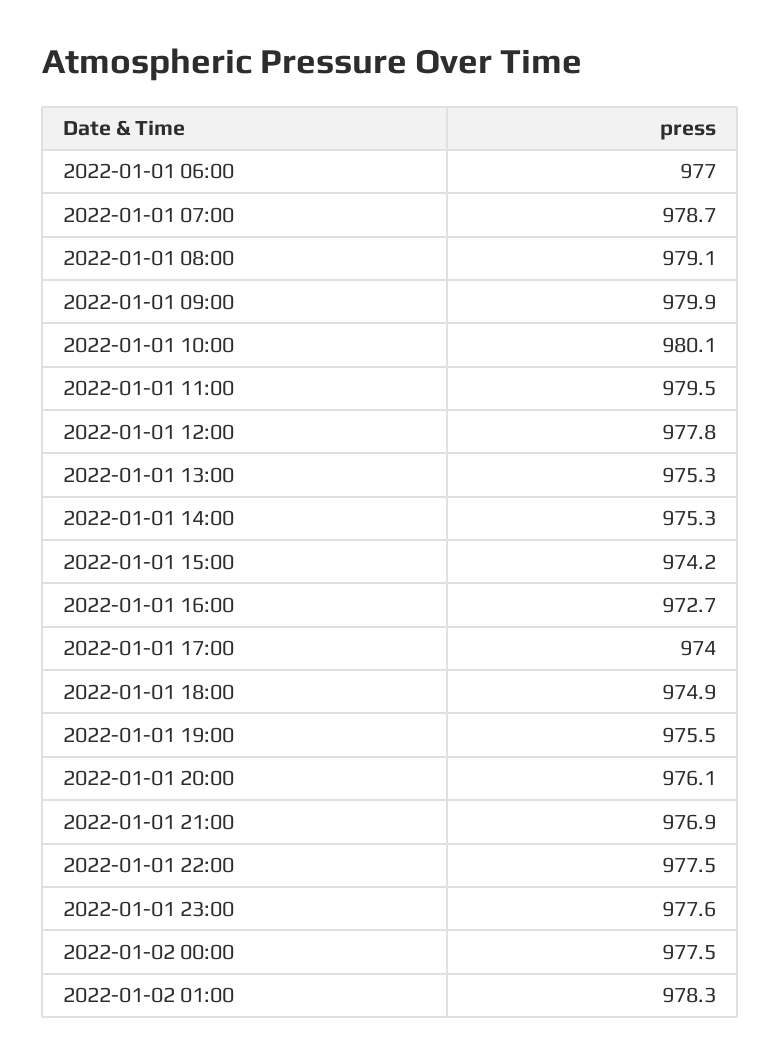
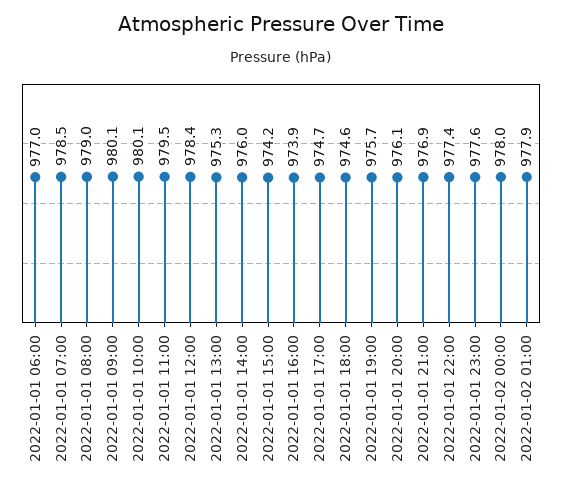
  {
    "2022-01-01 06:00": 977,
-   "2022-01-01 07:00": 978.7,
+   "2022-01-01 07:00": 978.5,
-   "2022-01-01 08:00": 979.1,
+   "2022-01-01 08:00": 979,
-   "2022-01-01 09:00": 979.9,
+   "2022-01-01 09:00": 980.1,
    "2022-01-01 10:00": 980.1,
    "2022-01-01 11:00": 979.5,
-   "2022-01-01 12:00": 977.8,
+   "2022-01-01 12:00": 978.4,
    "2022-01-01 13:00": 975.3,
-   "2022-01-01 14:00": 975.3,
+   "2022-01-01 14:00": 976,
    "2022-01-01 15:00": 974.2,
-   "2022-01-01 16:00": 972.7,
+   "2022-01-01 16:00": 973.9,
-   "2022-01-01 17:00": 974,
+   "2022-01-01 17:00": 974.7,
-   "2022-01-01 18:00": 974.9,
+   "2022-01-01 18:00": 974.6,
-   "2022-01-01 19:00": 975.5,
+   "2022-01-01 19:00": 975.7,
    "2022-01-01 20:00": 976.1,
    "2022-01-01 21:00": 976.9,
-   "2022-01-01 22:00": 977.5,
+   "2022-01-01 22:00": 977.4,
    "2022-01-01 23:00": 977.6,
-   "2022-01-02 00:00": 977.5,
+   "2022-01-02 00:00": 978,
-   "2022-01-02 01:00": 978.3
+   "2022-01-02 01:00": 977.9
  }

